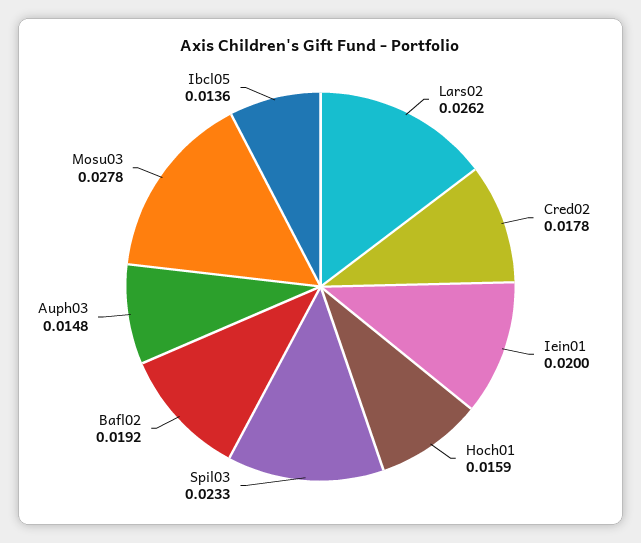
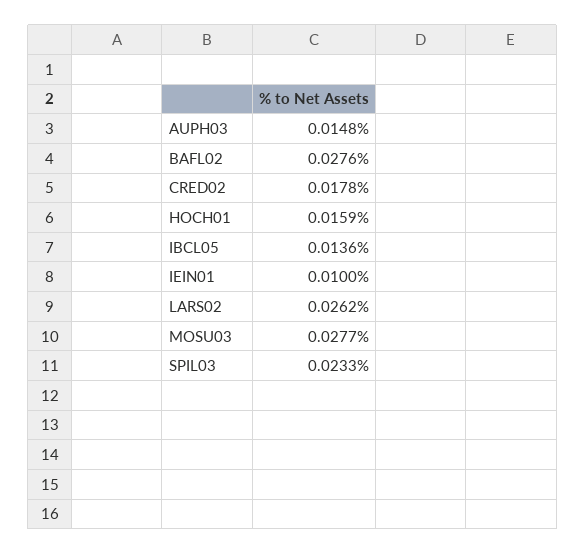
  {
    "Lars02": 0.0262,
    "Cred02": 0.0178,
-   "Iein01": 0.02,
+   "Iein01": 0.01,
    "Hoch01": 0.0159,
    "Spil03": 0.0233,
-   "Bafl02": 0.0192,
+   "Bafl02": 0.0276,
    "Auph03": 0.0148,
-   "Mosu03": 0.0278,
+   "Mosu03": 0.0277,
    "Ibcl05": 0.0136
  }

